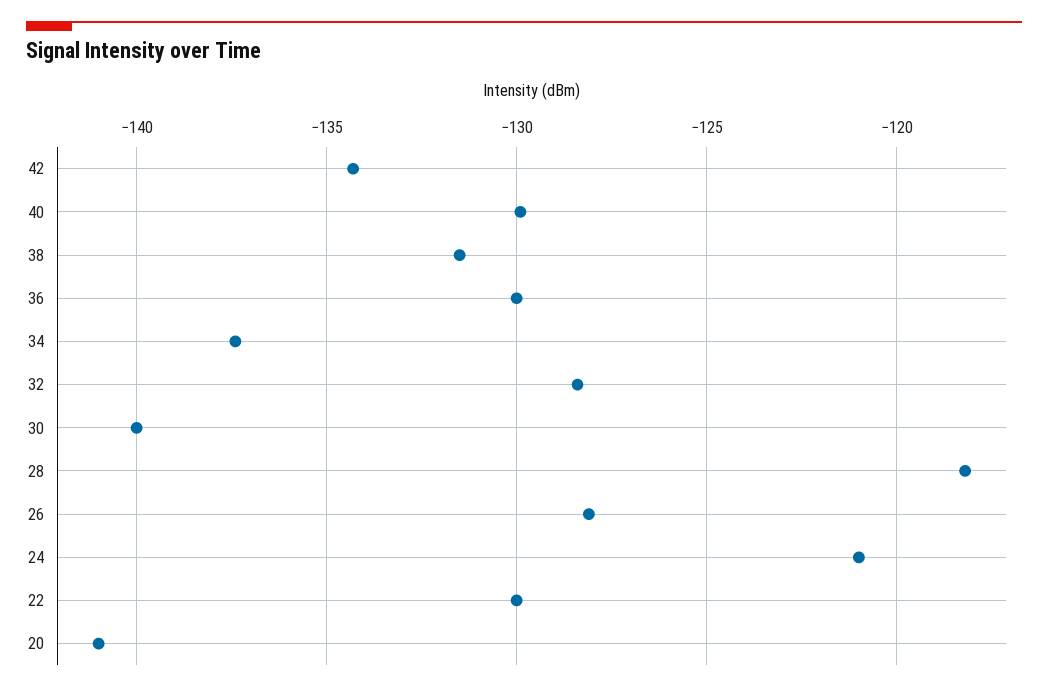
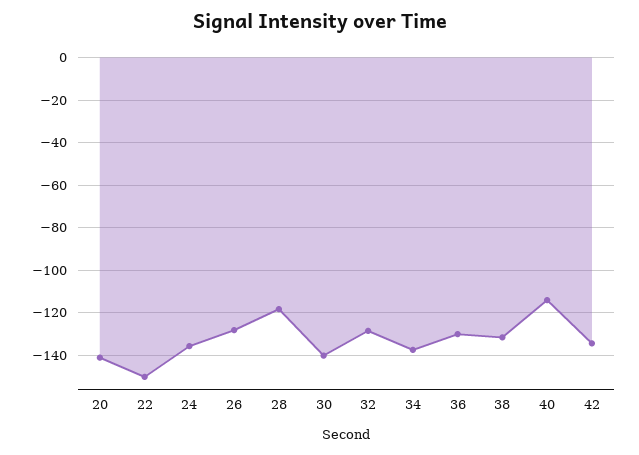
  {
    "42": -134.5,
-   "40": -130,
+   "40": -115,
    "38": -131.5,
    "36": -130,
    "34": -137.5,
    "32": -128.5,
    "30": -140,
    "28": -118,
    "26": -128,
-   "24": -121,
+   "24": -135,
-   "22": -130,
+   "22": -150,
    "20": -141
  }

